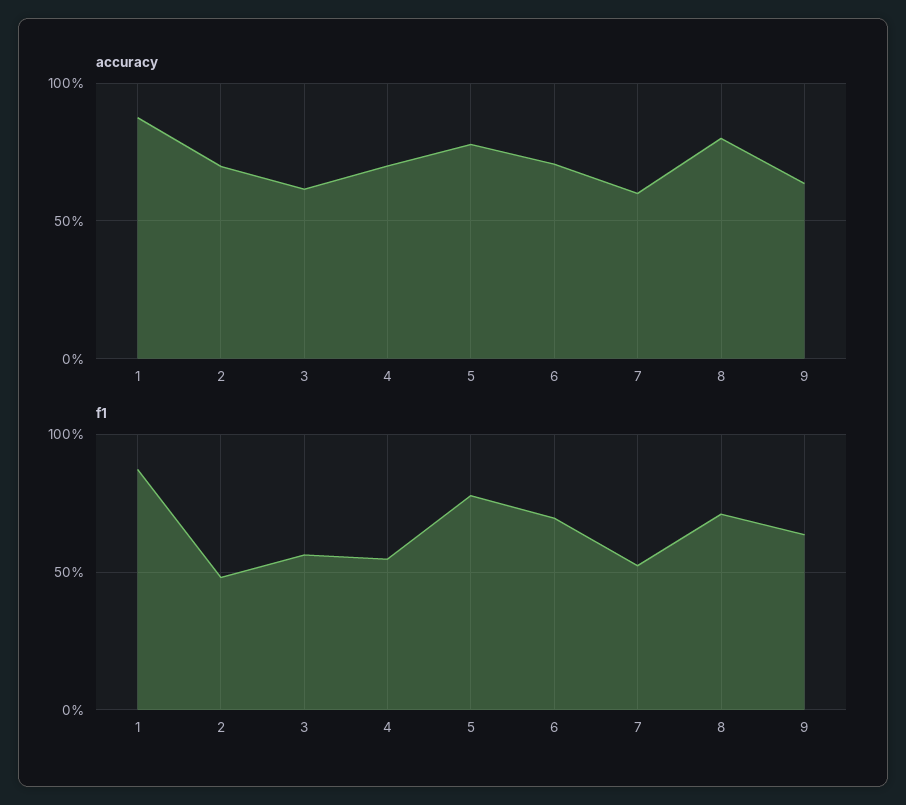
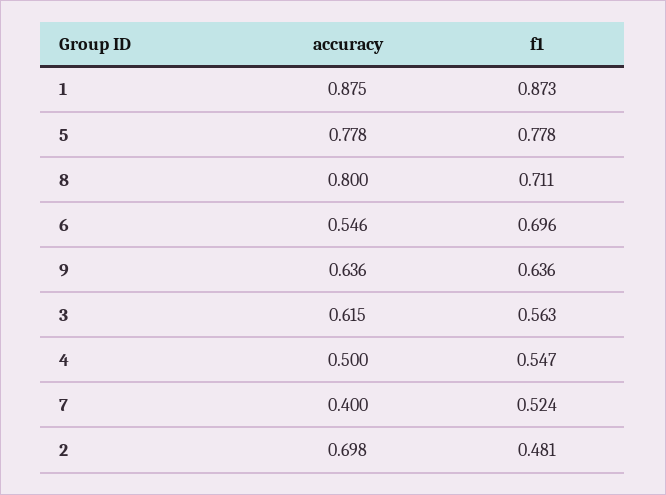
  {
    "accuracy": {
      "1": 0.875,
      "2": 0.698,
      "3": 0.615,
-     "4": 0.7,
+     "4": 0.5,
      "5": 0.778,
-     "6": 0.7,
+     "6": 0.546,
-     "7": 0.6,
+     "7": 0.4,
      "8": 0.8,
      "9": 0.636
    },
    "f1": {
      "1": 0.873,
      "2": 0.481,
      "3": 0.563,
      "4": 0.547,
      "5": 0.778,
      "6": 0.696,
      "7": 0.524,
      "8": 0.711,
      "9": 0.636
    }
  }

